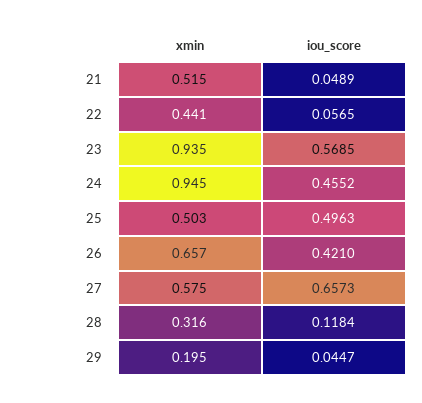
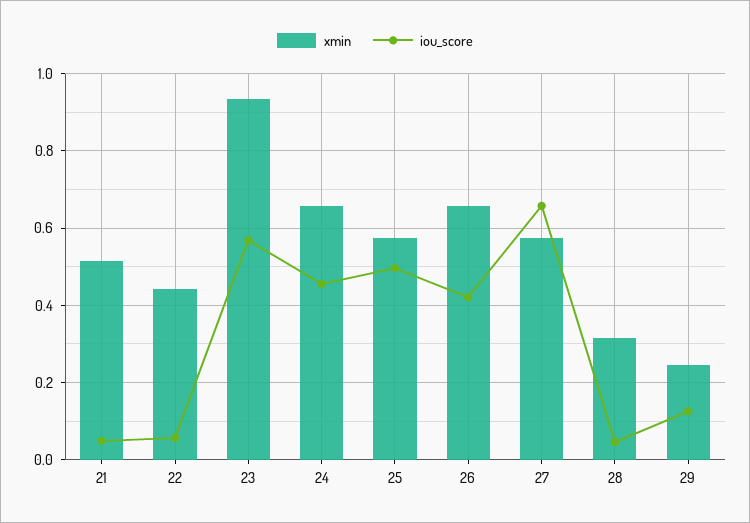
  {
    "xmin": {
      "21": 0.515,
      "22": 0.441,
      "23": 0.935,
-     "24": 0.945,
+     "24": 0.66,
-     "25": 0.503,
+     "25": 0.58,
      "26": 0.657,
      "27": 0.575,
      "28": 0.316,
-     "29": 0.195
+     "29": 0.24
    },
    "iou_score": {
      "21": 0.0489,
      "22": 0.0565,
      "23": 0.5685,
      "24": 0.4552,
      "25": 0.4963,
      "26": 0.421,
      "27": 0.6573,
-     "28": 0.1184,
+     "28": 0.04,
-     "29": 0.0447
+     "29": 0.12
    }
  }

